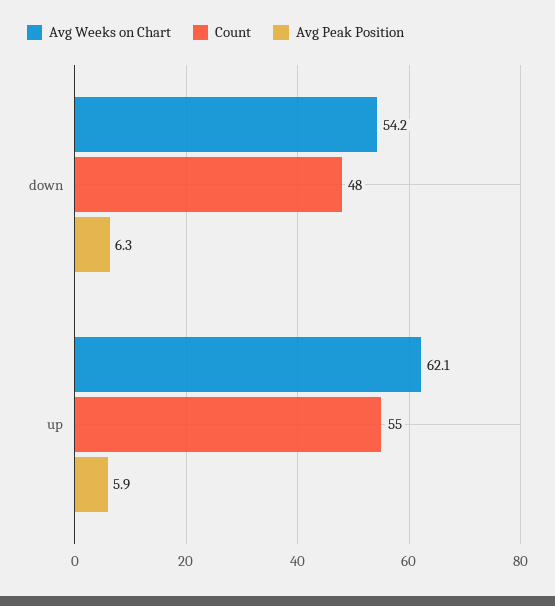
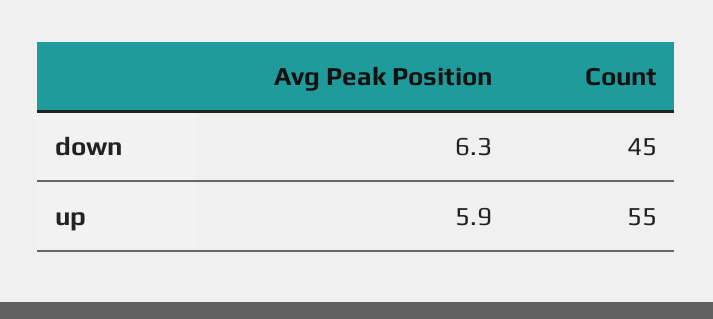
  {
-   "Avg Weeks on Chart": {
-     "down": 54.2,
-     "up": 62.1
-   },
    "Count": {
-     "down": 48,
+     "down": 45,
      "up": 55
    },
    "Avg Peak Position": {
      "down": 6.3,
      "up": 5.9
    }
  }

